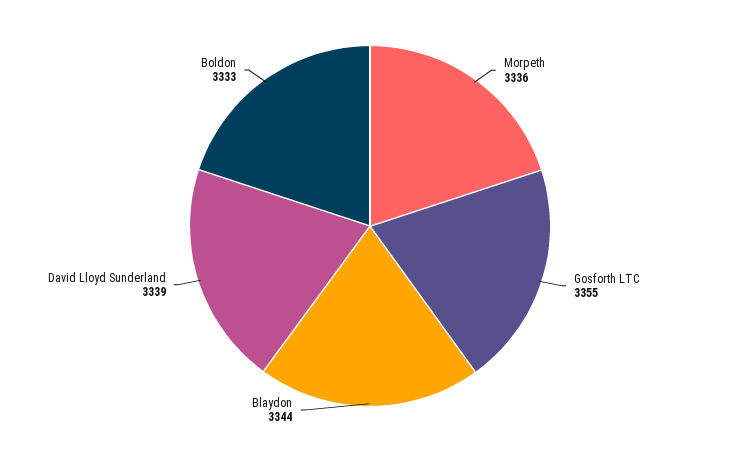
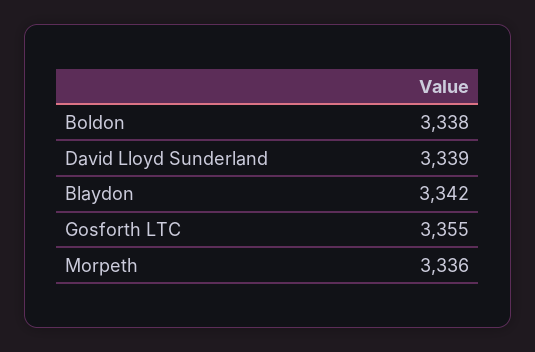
  {
    "Morpeth": 3336,
    "Gosforth LTC": 3355,
-   "Blaydon": 3344,
+   "Blaydon": 3342,
    "David Lloyd Sunderland": 3339,
-   "Boldon": 3333
+   "Boldon": 3338
  }

